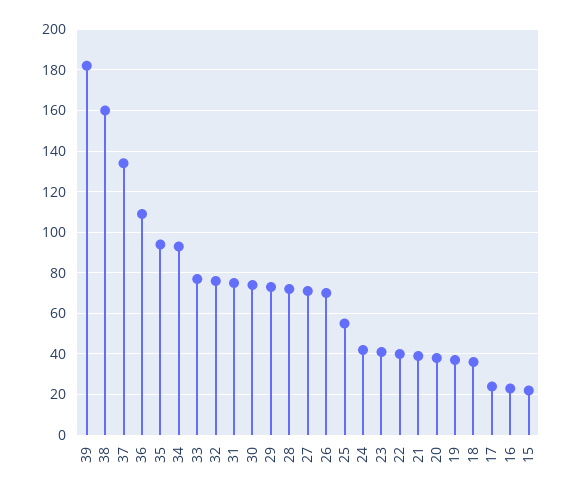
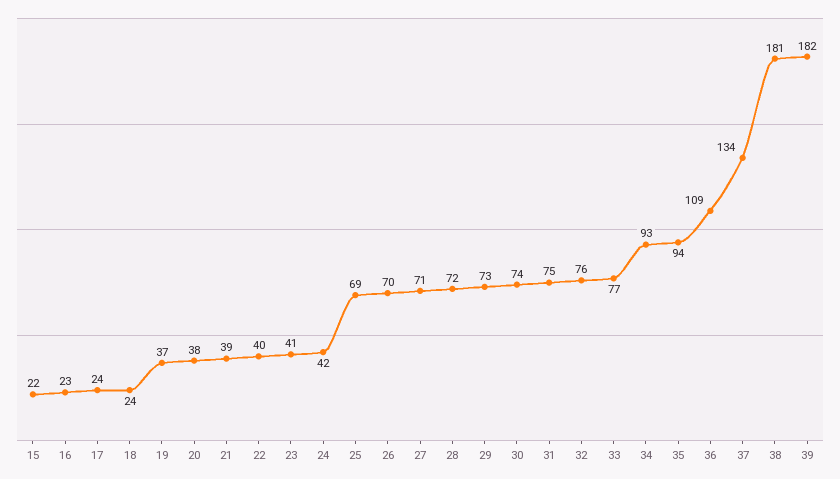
  {
    "39": 182,
-   "38": 160,
+   "38": 181,
    "37": 134,
    "36": 109,
    "35": 94,
    "34": 93,
    "33": 77,
    "32": 76,
    "31": 75,
    "30": 74,
    "29": 73,
    "28": 72,
    "27": 71,
    "26": 70,
-   "25": 55,
+   "25": 69,
    "24": 42,
    "23": 41,
    "22": 40,
    "21": 39,
    "20": 38,
    "19": 37,
-   "18": 35,
+   "18": 24,
    "17": 24,
    "16": 23,
    "15": 22
  }

